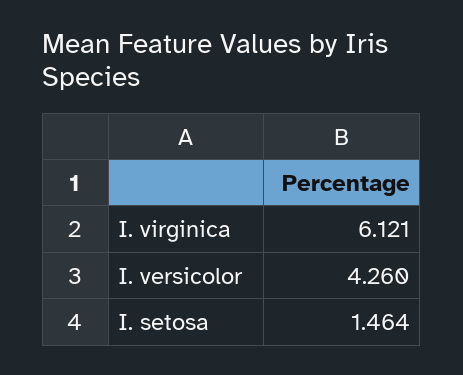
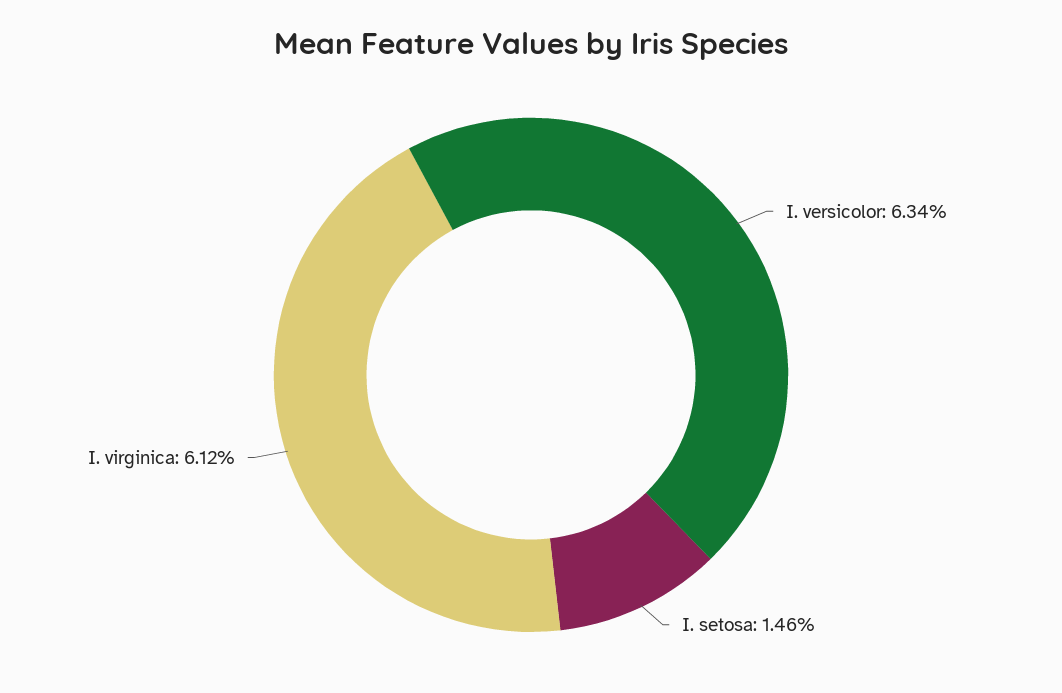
  {
    "I. virginica": 6.121,
-   "I. versicolor": 4.26,
+   "I. versicolor": 6.34,
    "I. setosa": 1.464
  }

